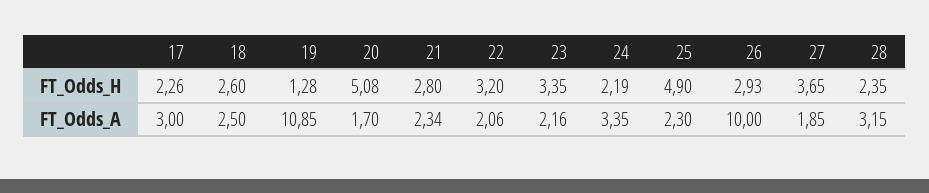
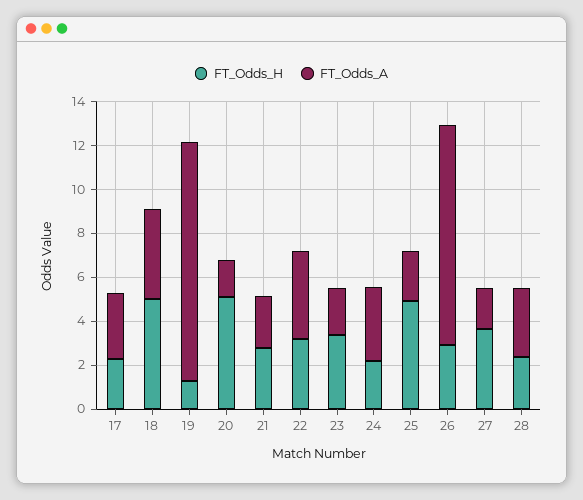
  {
    "FT_Odds_H": {
      "17": 2.26,
-     "18": 2.6,
+     "18": 5,
      "19": 1.28,
      "20": 5.08,
      "21": 2.8,
      "22": 3.2,
      "23": 3.35,
      "24": 2.19,
      "25": 4.9,
      "26": 2.93,
      "27": 3.65,
      "28": 2.35
    },
    "FT_Odds_A": {
      "17": 3,
-     "18": 2.5,
+     "18": 4,
      "19": 10.85,
      "20": 1.7,
      "21": 2.34,
-     "22": 2.06,
+     "22": 4,
      "23": 2.16,
      "24": 3.35,
      "25": 2.3,
      "26": 10,
      "27": 1.85,
      "28": 3.15
    }
  }

